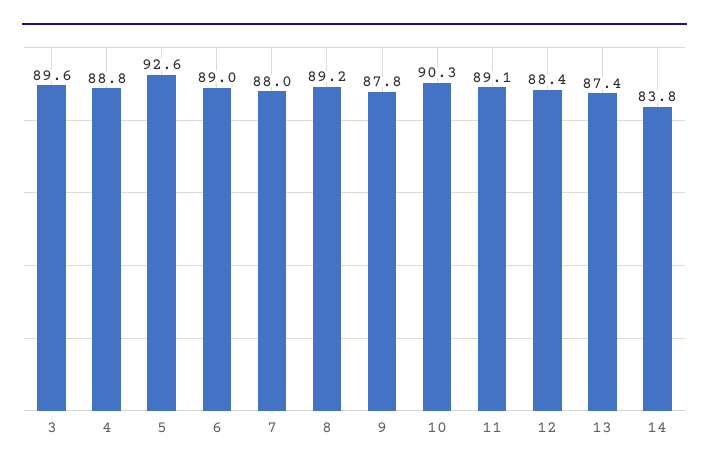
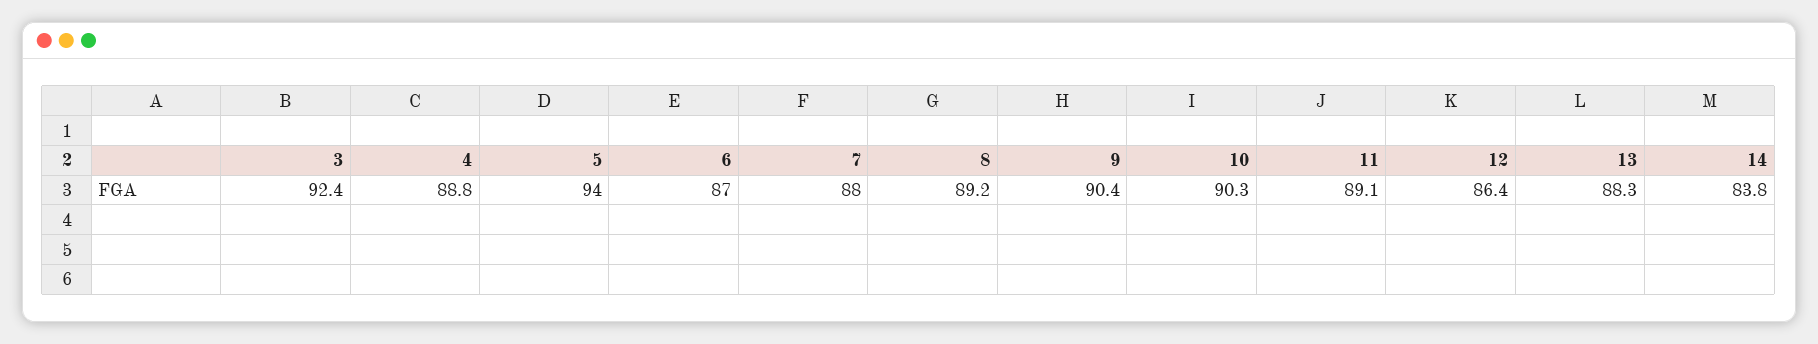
  {
-   "3": 89.6,
+   "3": 92.4,
    "4": 88.8,
-   "5": 92.6,
+   "5": 94,
-   "6": 89,
+   "6": 87,
    "7": 88,
    "8": 89.2,
-   "9": 87.8,
+   "9": 90.4,
    "10": 90.3,
    "11": 89.1,
-   "12": 88.4,
+   "12": 86.4,
-   "13": 87.4,
+   "13": 88.3,
    "14": 83.8
  }

